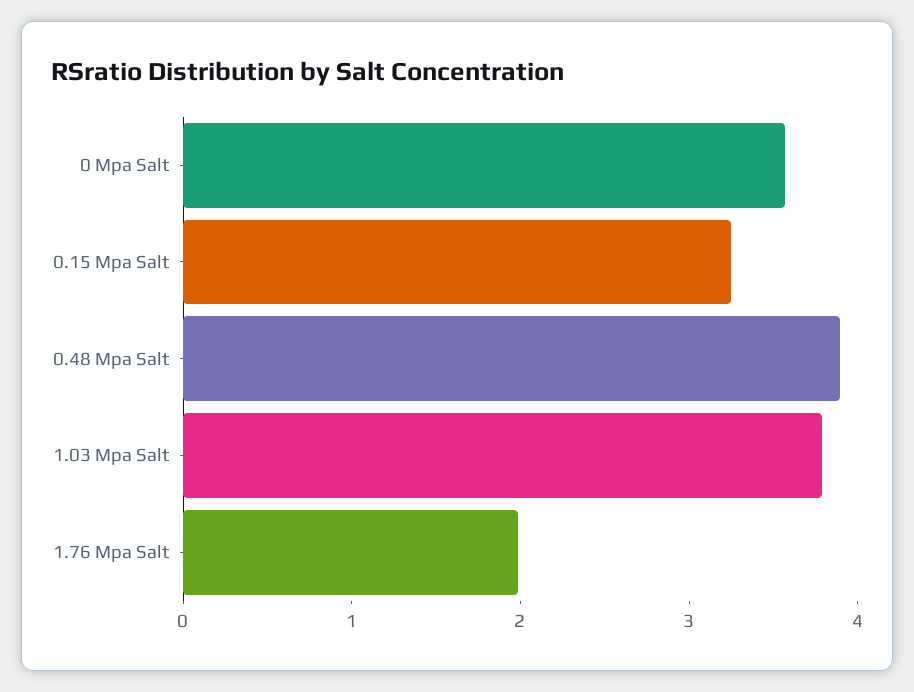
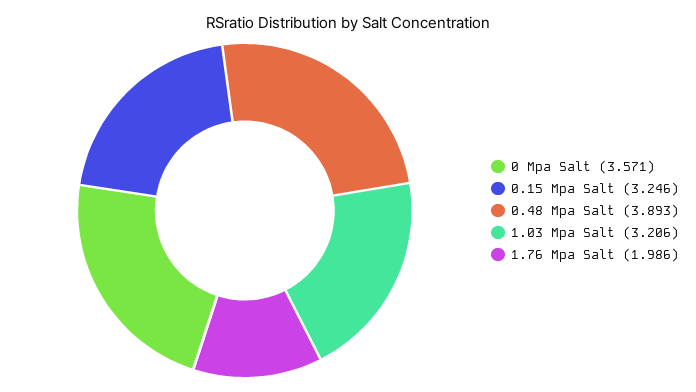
  {
    "0 Mpa Salt": 3.571,
    "0.15 Mpa Salt": 3.246,
    "0.48 Mpa Salt": 3.893,
-   "1.03 Mpa Salt": 3.8,
+   "1.03 Mpa Salt": 3.206,
    "1.76 Mpa Salt": 1.986
  }

